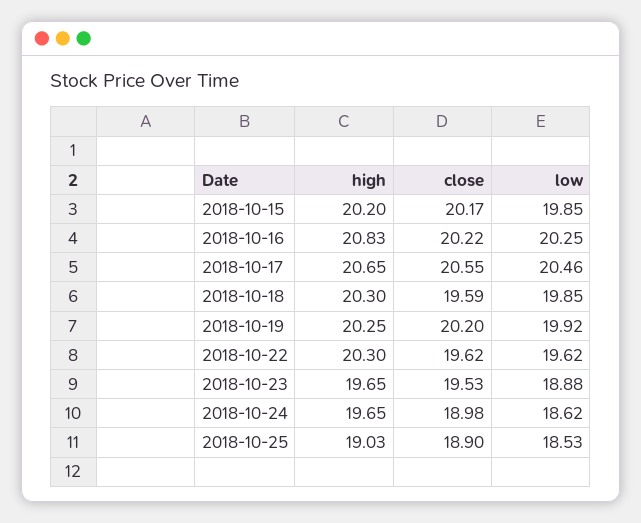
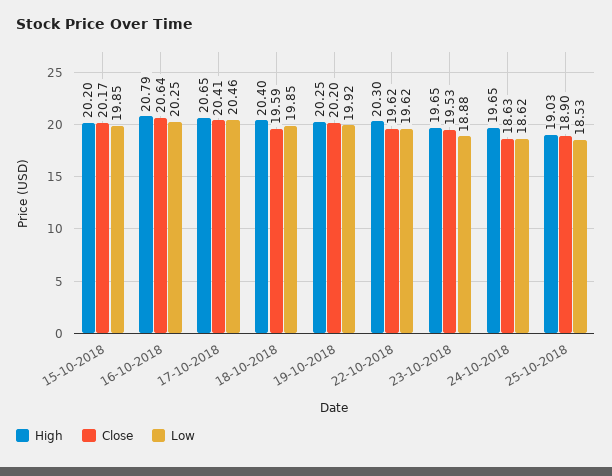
  {
    "high": {
      "2018-10-15": 20.2,
-     "2018-10-16": 20.83,
+     "2018-10-16": 20.79,
      "2018-10-17": 20.65,
-     "2018-10-18": 20.3,
+     "2018-10-18": 20.4,
      "2018-10-19": 20.25,
      "2018-10-22": 20.3,
      "2018-10-23": 19.65,
      "2018-10-24": 19.65,
      "2018-10-25": 19.03
    },
    "close": {
      "2018-10-15": 20.17,
-     "2018-10-16": 20.22,
+     "2018-10-16": 20.64,
-     "2018-10-17": 20.55,
+     "2018-10-17": 20.41,
      "2018-10-18": 19.59,
      "2018-10-19": 20.2,
      "2018-10-22": 19.62,
      "2018-10-23": 19.53,
-     "2018-10-24": 18.98,
+     "2018-10-24": 18.63,
      "2018-10-25": 18.9
    },
    "low": {
      "2018-10-15": 19.85,
      "2018-10-16": 20.25,
      "2018-10-17": 20.46,
      "2018-10-18": 19.85,
      "2018-10-19": 19.92,
      "2018-10-22": 19.62,
      "2018-10-23": 18.88,
      "2018-10-24": 18.62,
      "2018-10-25": 18.53
    }
  }

